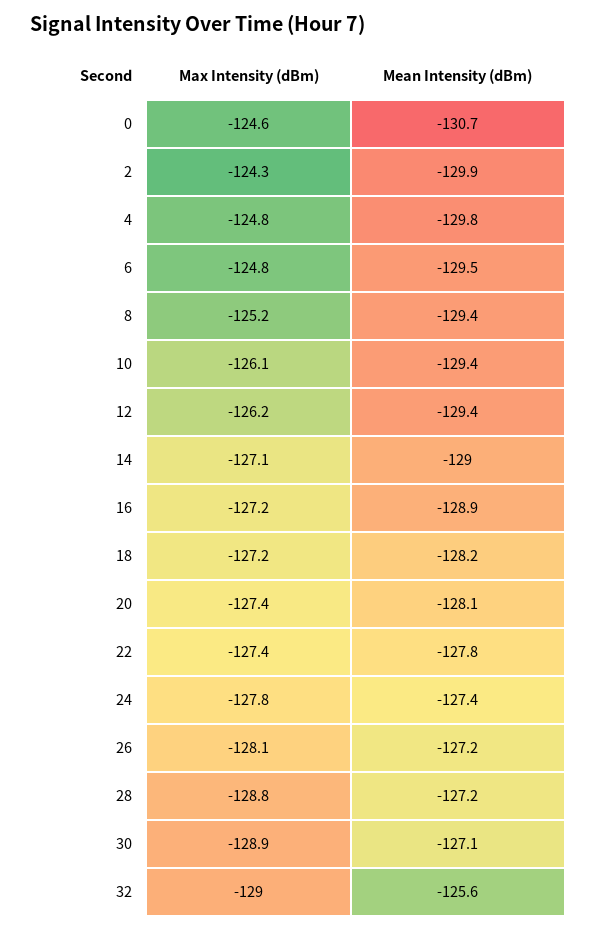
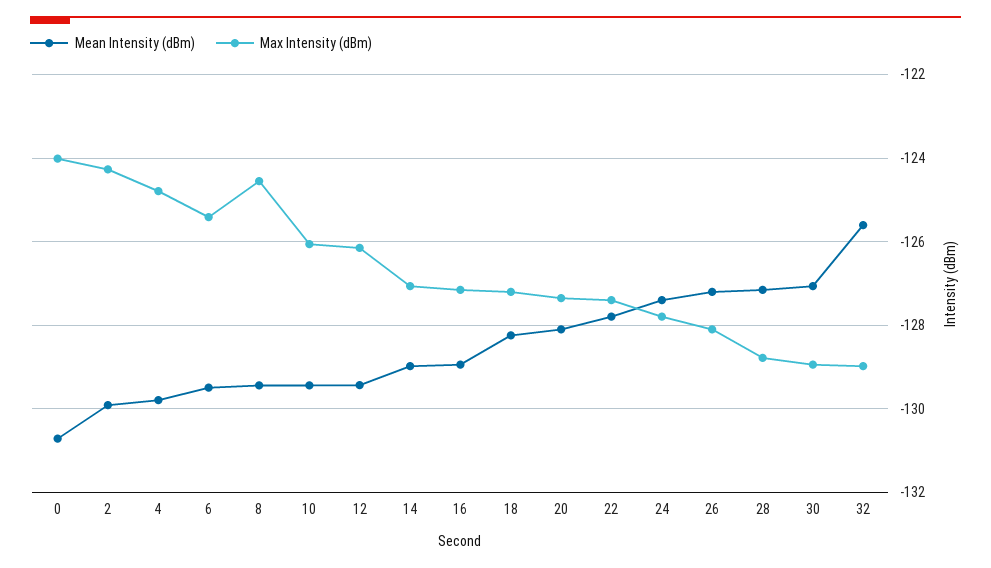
  {
    "Max Intensity (dBm)": {
-     "0": -124.6,
+     "0": -124,
      "2": -124.3,
      "4": -124.8,
-     "6": -124.8,
+     "6": -125.4,
-     "8": -125.2,
+     "8": -124.6,
      "10": -126.1,
      "12": -126.2,
      "14": -127.1,
      "16": -127.2,
      "18": -127.2,
      "20": -127.4,
      "22": -127.4,
      "24": -127.8,
      "26": -128.1,
      "28": -128.8,
      "30": -128.9,
      "32": -129
    },
    "Mean Intensity (dBm)": {
      "0": -130.7,
      "2": -129.9,
      "4": -129.8,
      "6": -129.5,
      "8": -129.4,
      "10": -129.4,
      "12": -129.4,
      "14": -129,
      "16": -128.9,
      "18": -128.2,
      "20": -128.1,
      "22": -127.8,
      "24": -127.4,
      "26": -127.2,
      "28": -127.2,
      "30": -127.1,
      "32": -125.6
    }
  }

